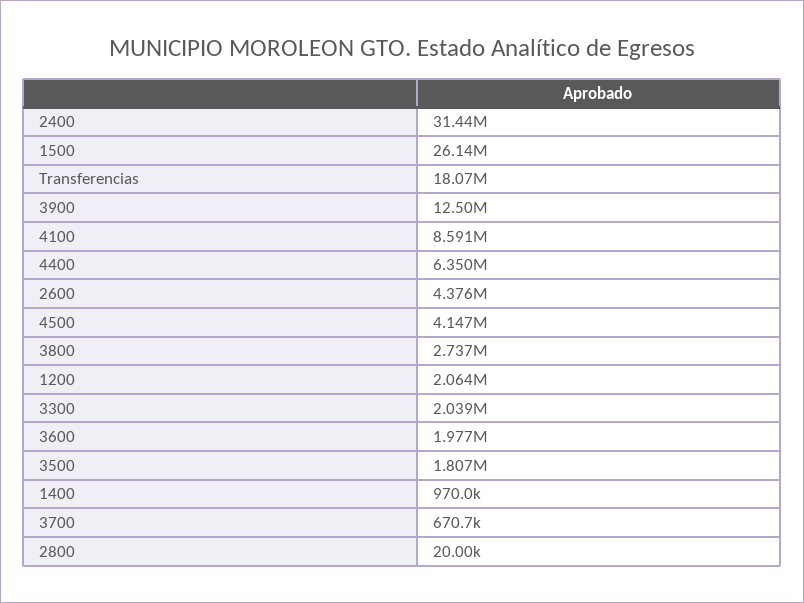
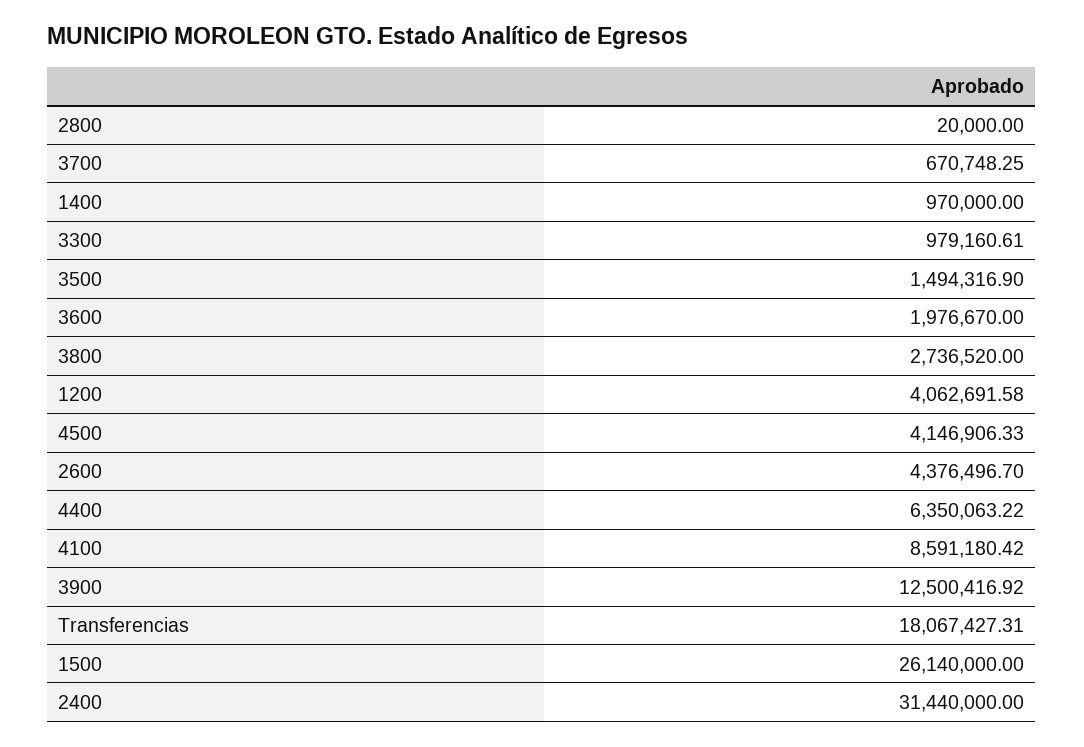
  {
    "2400": 31440000,
    "1500": 26140000,
    "Transferencias": 18067427.31,
    "3900": 12500416.92,
    "4100": 8591180.42,
    "4400": 6350063.22,
    "2600": 4376496.7,
    "4500": 4146906.33,
    "3800": 2736520,
-   "1200": 2064000,
+   "1200": 4062691.58,
-   "3300": 2039000,
+   "3300": 979160.61,
    "3600": 1976670,
-   "3500": 1807000,
+   "3500": 1494316.9,
    "1400": 970000,
    "3700": 670748.25,
    "2800": 20000
  }

